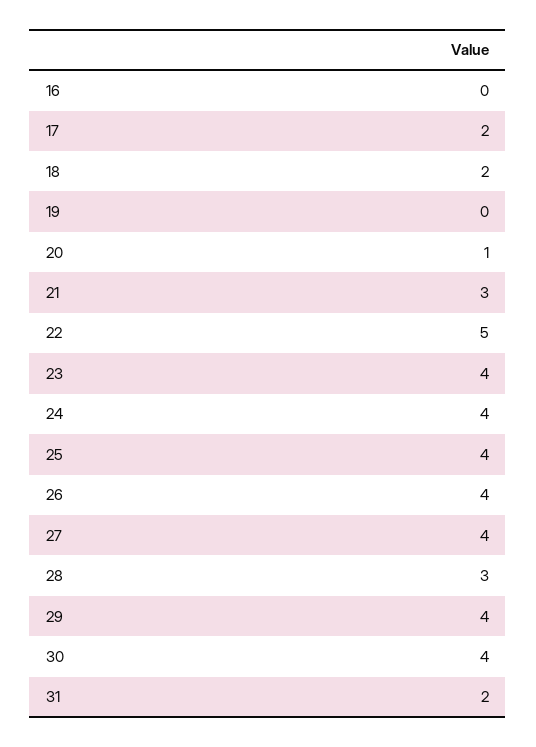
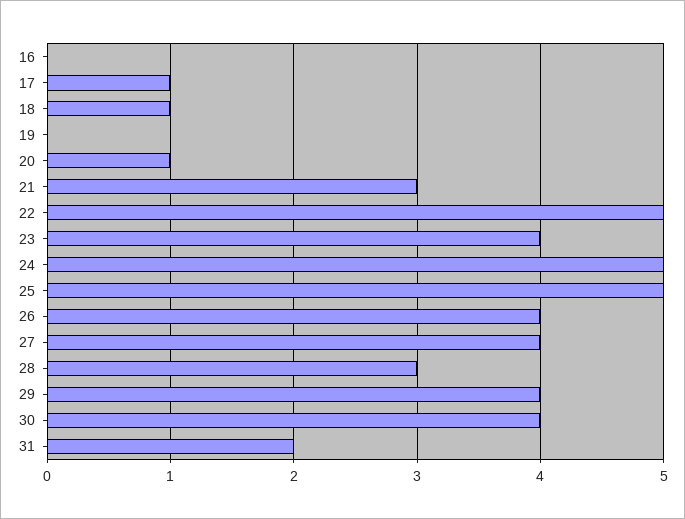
  {
    "16": 0,
-   "17": 2,
+   "17": 1,
-   "18": 2,
+   "18": 1,
    "19": 0,
    "20": 1,
    "21": 3,
    "22": 5,
    "23": 4,
-   "24": 4,
+   "24": 5,
-   "25": 4,
+   "25": 5,
    "26": 4,
    "27": 4,
    "28": 3,
    "29": 4,
    "30": 4,
    "31": 2
  }

